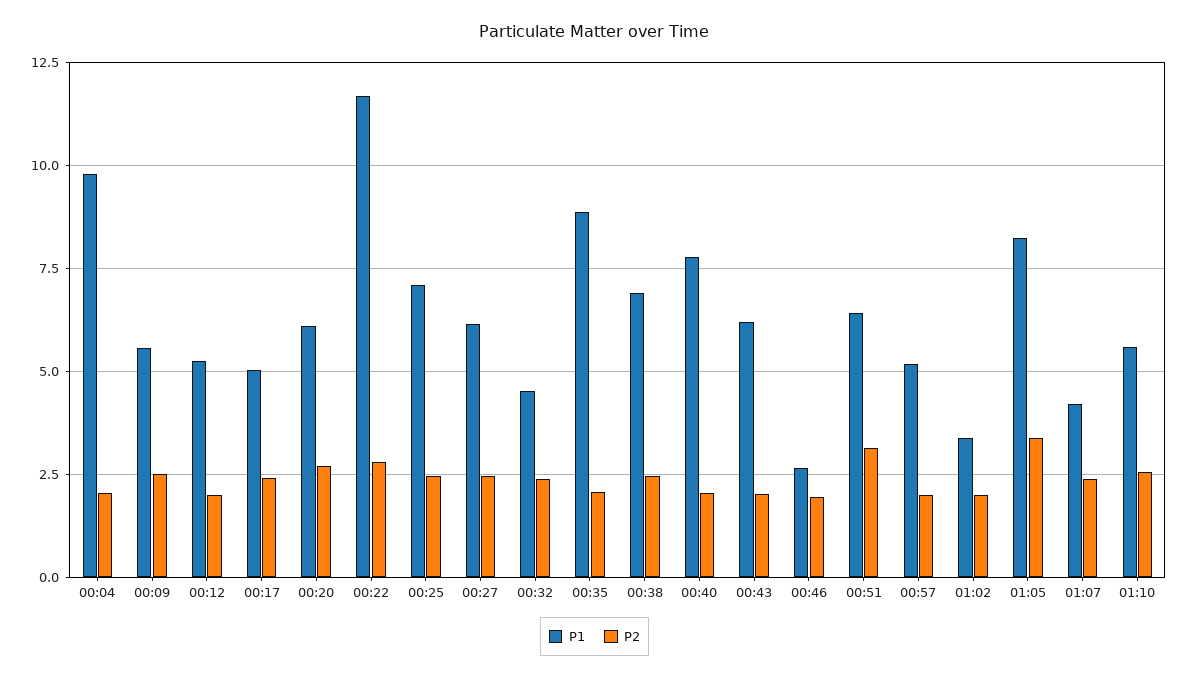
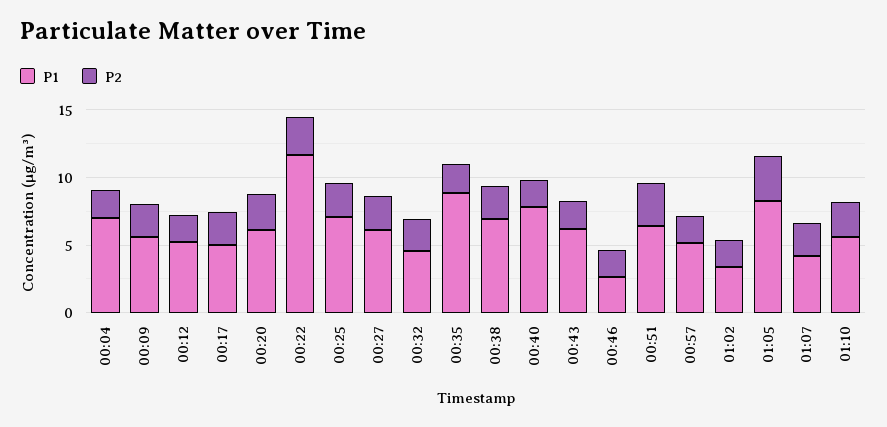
  {
    "P1": {
-     "00:04": 9.75,
+     "00:04": 7,
      "00:09": 5.5,
      "00:12": 5.25,
      "00:17": 5,
      "00:20": 6,
      "00:22": 11.75,
      "00:25": 7,
      "00:27": 6.25,
      "00:32": 4.5,
      "00:35": 9,
      "00:38": 7,
      "00:40": 7.75,
      "00:43": 6.25,
      "00:46": 2.75,
      "00:51": 6.5,
      "00:57": 5.25,
      "01:02": 3.5,
      "01:05": 8.25,
      "01:07": 4.25,
      "01:10": 5.5
    },
    "P2": {
      "00:04": 2,
      "00:09": 2.5,
      "00:12": 2,
      "00:17": 2.5,
      "00:20": 2.75,
      "00:22": 2.75,
      "00:25": 2.5,
      "00:27": 2.5,
      "00:32": 2.5,
      "00:35": 2,
      "00:38": 2.5,
      "00:40": 2,
      "00:43": 2,
      "00:46": 2,
      "00:51": 3.25,
      "00:57": 2,
      "01:02": 2,
      "01:05": 3.5,
      "01:07": 2.5,
      "01:10": 2.5
    }
  }

